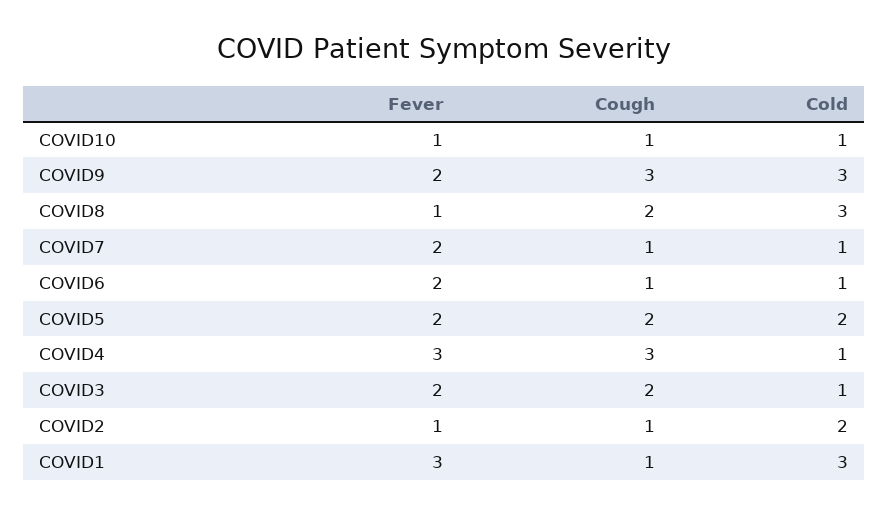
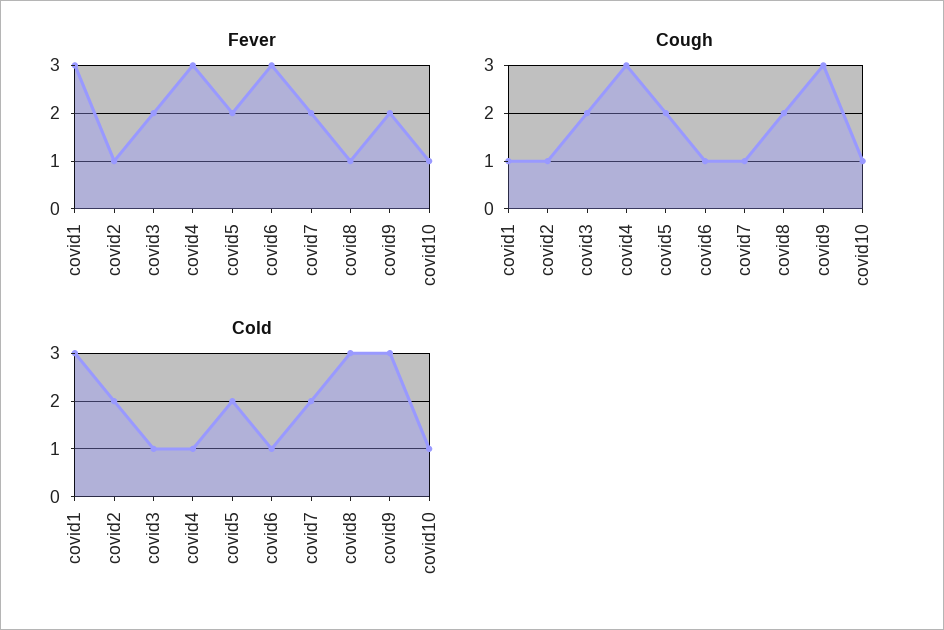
  {
    "Fever": {
      "COVID10": 1,
      "COVID9": 2,
      "COVID8": 1,
      "COVID7": 2,
-     "COVID6": 2,
+     "COVID6": 3,
      "COVID5": 2,
      "COVID4": 3,
      "COVID3": 2,
      "COVID2": 1,
      "COVID1": 3
    },
    "Cough": {
      "COVID10": 1,
      "COVID9": 3,
      "COVID8": 2,
      "COVID7": 1,
      "COVID6": 1,
      "COVID5": 2,
      "COVID4": 3,
      "COVID3": 2,
      "COVID2": 1,
      "COVID1": 1
    },
    "Cold": {
      "COVID10": 1,
      "COVID9": 3,
      "COVID8": 3,
-     "COVID7": 1,
+     "COVID7": 2,
      "COVID6": 1,
      "COVID5": 2,
      "COVID4": 1,
      "COVID3": 1,
      "COVID2": 2,
      "COVID1": 3
    }
  }

